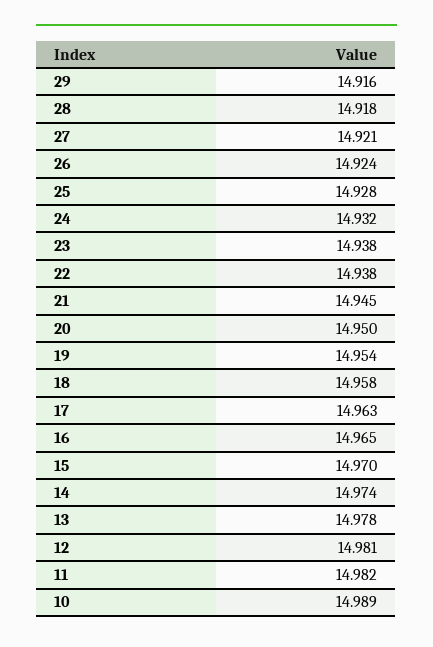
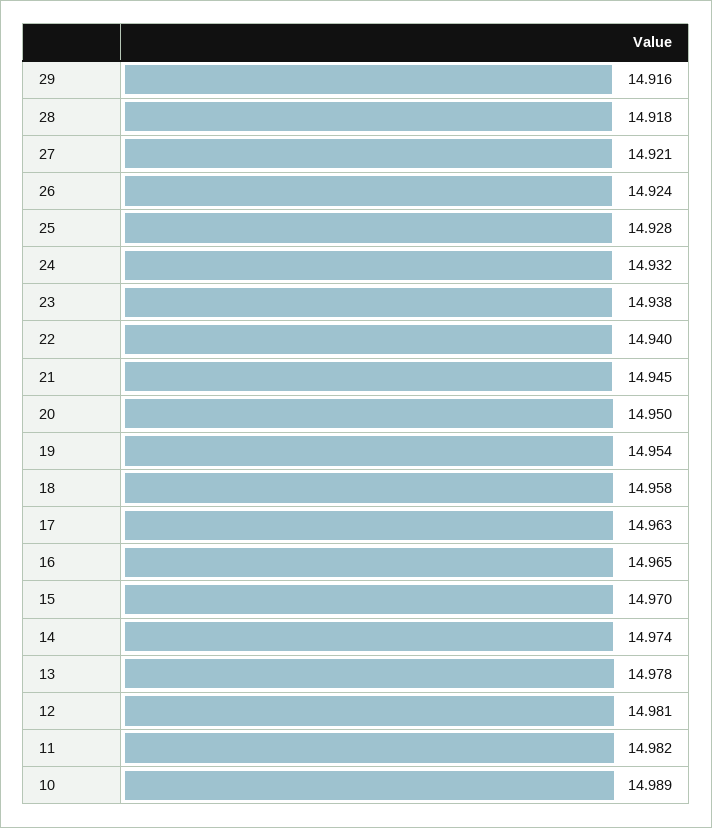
  {
    "29": 14.916,
    "28": 14.918,
    "27": 14.921,
    "26": 14.924,
    "25": 14.928,
    "24": 14.932,
    "23": 14.938,
-   "22": 14.938,
+   "22": 14.94,
    "21": 14.945,
    "20": 14.95,
    "19": 14.954,
    "18": 14.958,
    "17": 14.963,
    "16": 14.965,
    "15": 14.97,
    "14": 14.974,
    "13": 14.978,
    "12": 14.981,
    "11": 14.982,
    "10": 14.989
  }

